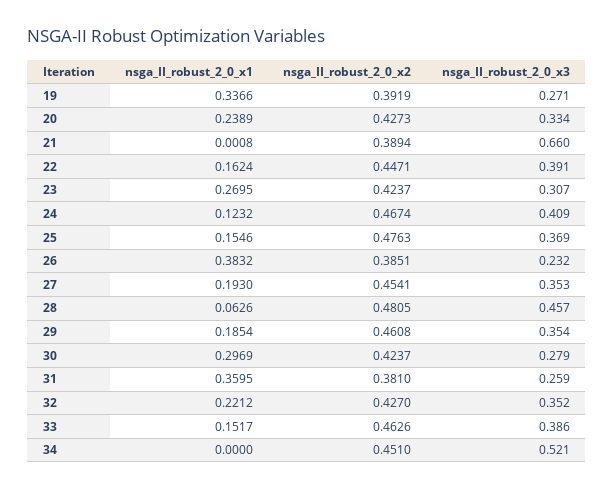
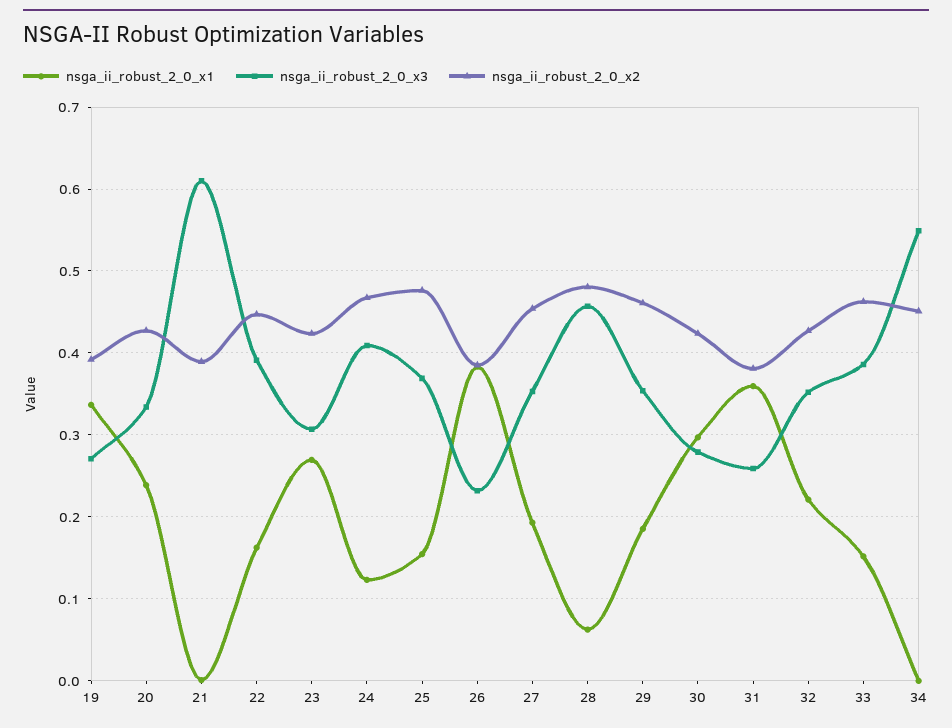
  {
    "nsga_II_robust_2_0_x1": {
      "19": 0.3366,
      "20": 0.2389,
      "21": 0.0008,
      "22": 0.1624,
      "23": 0.2695,
      "24": 0.1232,
      "25": 0.1546,
      "26": 0.3832,
      "27": 0.193,
      "28": 0.0626,
      "29": 0.1854,
      "30": 0.2969,
      "31": 0.3595,
      "32": 0.2212,
      "33": 0.1517,
      "34": 0
    },
    "nsga_II_robust_2_0_x2": {
      "19": 0.3919,
      "20": 0.4273,
      "21": 0.3894,
      "22": 0.4471,
      "23": 0.4237,
      "24": 0.4674,
      "25": 0.4763,
      "26": 0.3851,
      "27": 0.4541,
      "28": 0.4805,
      "29": 0.4608,
      "30": 0.4237,
      "31": 0.381,
      "32": 0.427,
      "33": 0.4626,
      "34": 0.451
    },
    "nsga_II_robust_2_0_x3": {
      "19": 0.271,
      "20": 0.334,
-     "21": 0.66,
+     "21": 0.61,
      "22": 0.391,
      "23": 0.307,
      "24": 0.409,
      "25": 0.369,
      "26": 0.232,
      "27": 0.353,
      "28": 0.457,
      "29": 0.354,
      "30": 0.279,
      "31": 0.259,
      "32": 0.352,
      "33": 0.386,
-     "34": 0.521
+     "34": 0.55
    }
  }

